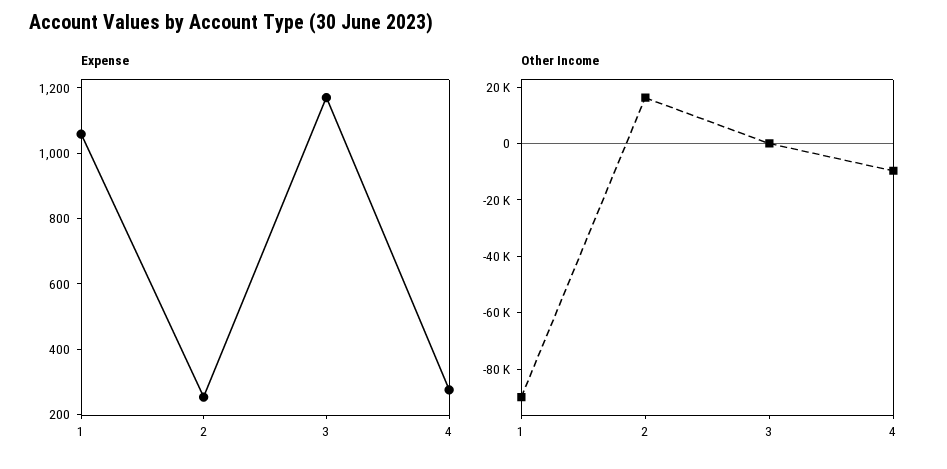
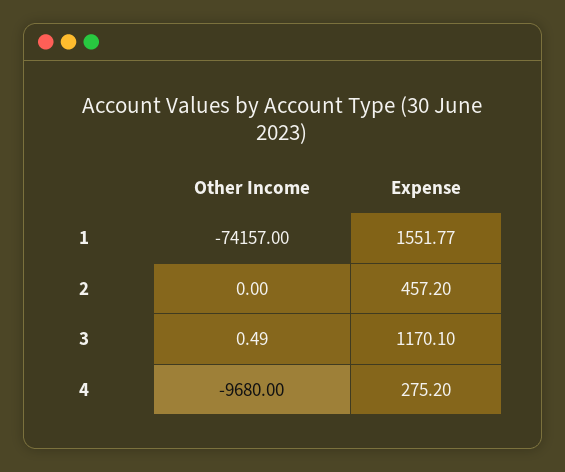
  {
    "Expense": {
-     "1": 1050,
+     "1": 1551.77,
-     "2": 250,
+     "2": 457.2,
      "3": 1170.1,
      "4": 275.2
    },
    "Other Income": {
-     "1": -90000,
+     "1": -74157,
-     "2": 15000,
+     "2": 0,
      "3": 0.49,
      "4": -9680
    }
  }

